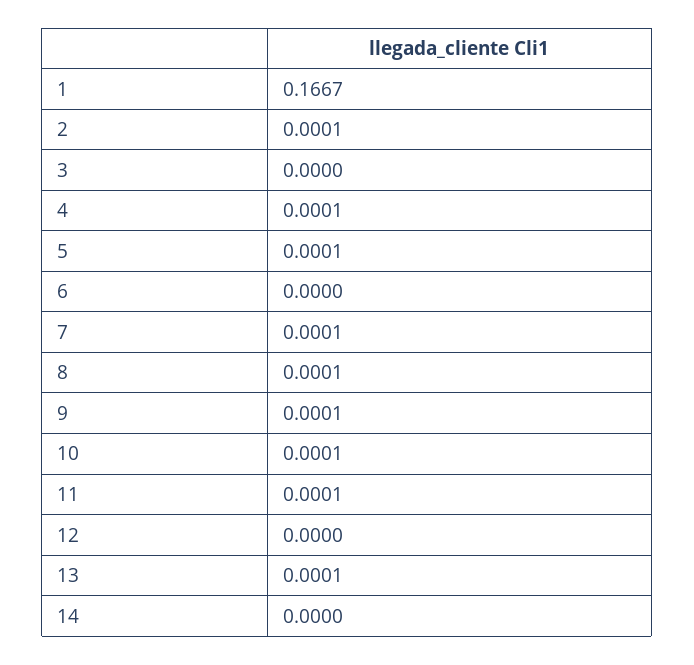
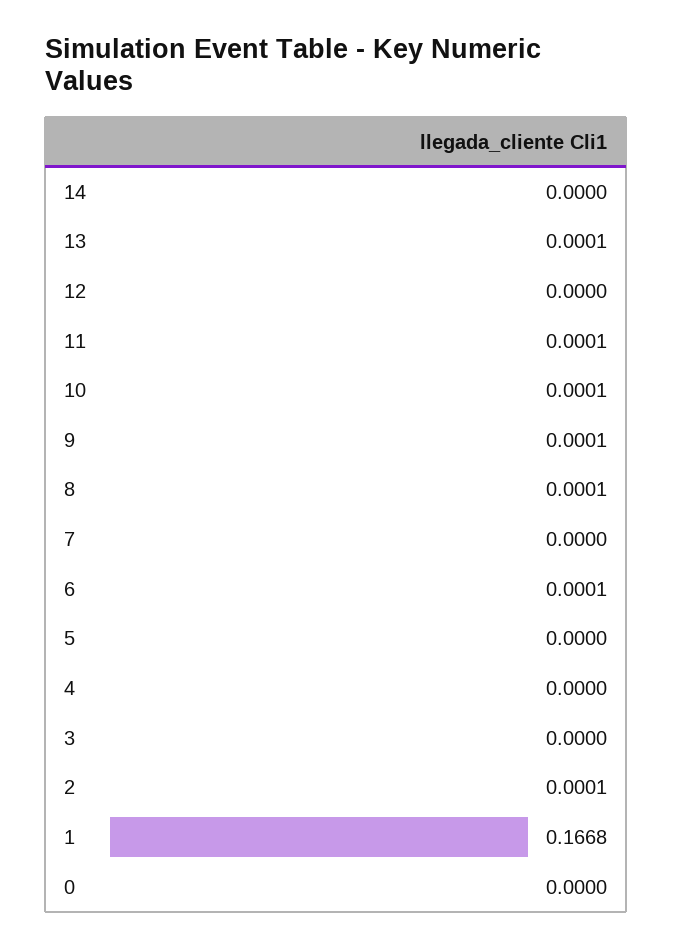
  {
-   "1": 0.1667,
+   "1": 0.1668,
    "2": 0.0001,
    "3": 0,
-   "4": 0.0001,
+   "4": 0,
-   "5": 0.0001,
+   "5": 0,
-   "6": 0,
+   "6": 0.0001,
-   "7": 0.0001,
+   "7": 0,
    "8": 0.0001,
    "9": 0.0001,
    "10": 0.0001,
    "11": 0.0001,
    "12": 0,
    "13": 0.0001,
-   "14": 0
+   "14": 0,
+   "0": 0
  }

